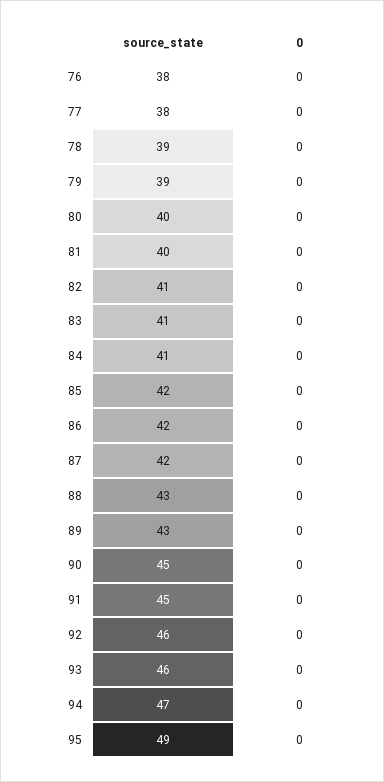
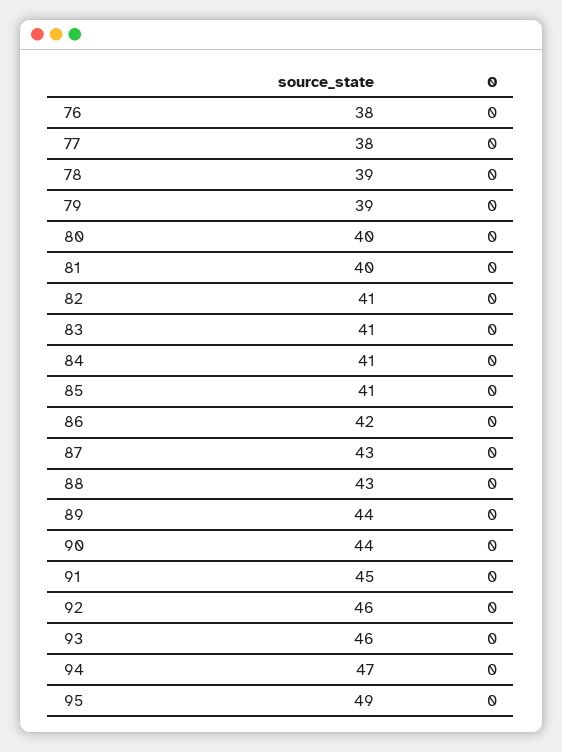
  {
    "source_state": {
      "76": 38,
      "77": 38,
      "78": 39,
      "79": 39,
      "80": 40,
      "81": 40,
      "82": 41,
      "83": 41,
      "84": 41,
-     "85": 42,
+     "85": 41,
      "86": 42,
-     "87": 42,
+     "87": 43,
      "88": 43,
-     "89": 43,
+     "89": 44,
-     "90": 45,
+     "90": 44,
      "91": 45,
      "92": 46,
      "93": 46,
      "94": 47,
      "95": 49
    },
    "0": {
      "76": 0,
      "77": 0,
      "78": 0,
      "79": 0,
      "80": 0,
      "81": 0,
      "82": 0,
      "83": 0,
      "84": 0,
      "85": 0,
      "86": 0,
      "87": 0,
      "88": 0,
      "89": 0,
      "90": 0,
      "91": 0,
      "92": 0,
      "93": 0,
      "94": 0,
      "95": 0
    }
  }

